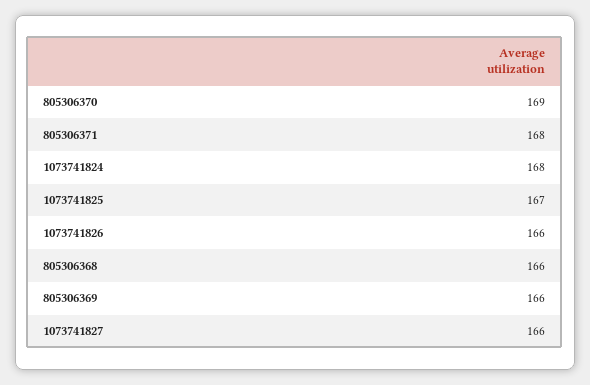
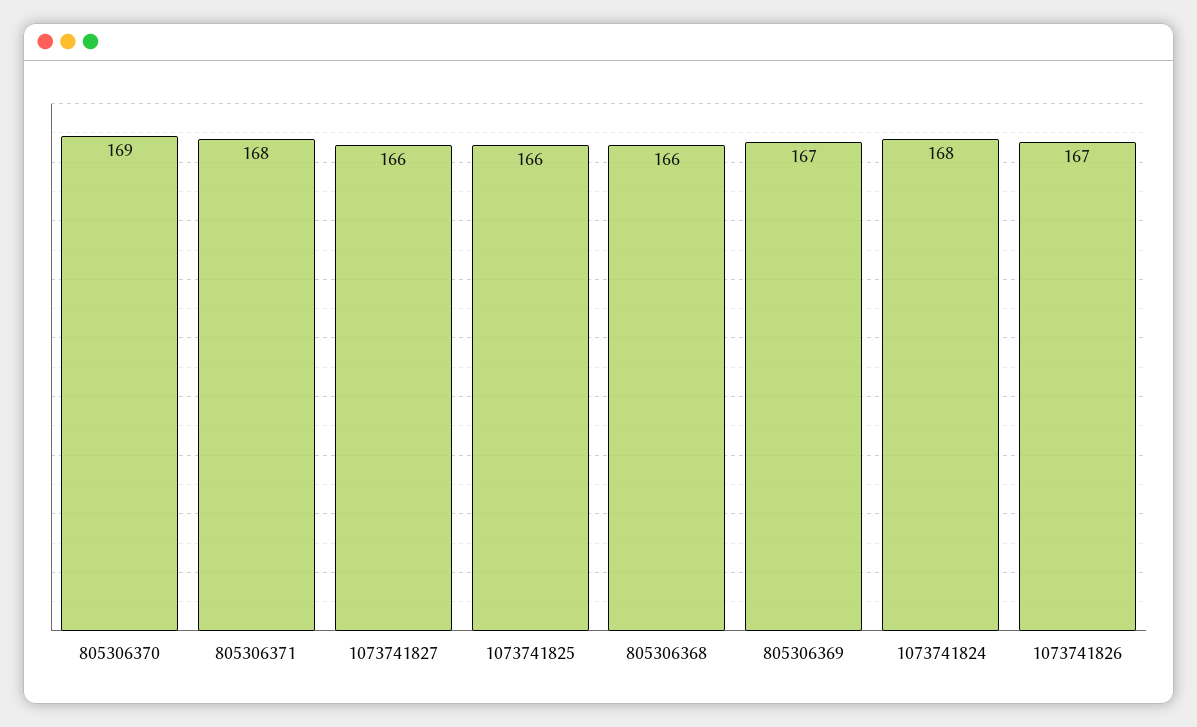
  {
    "805306370": 169,
    "805306371": 168,
    "1073741824": 168,
-   "1073741825": 167,
+   "1073741825": 166,
-   "1073741826": 166,
+   "1073741826": 167,
    "805306368": 166,
-   "805306369": 166,
+   "805306369": 167,
    "1073741827": 166
  }

